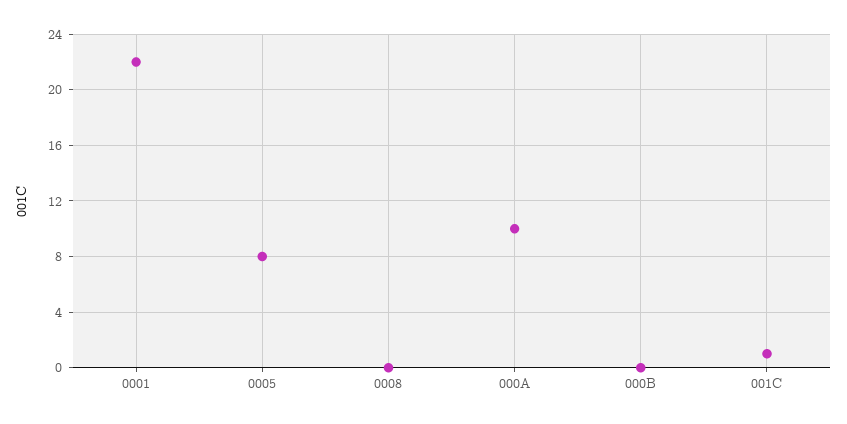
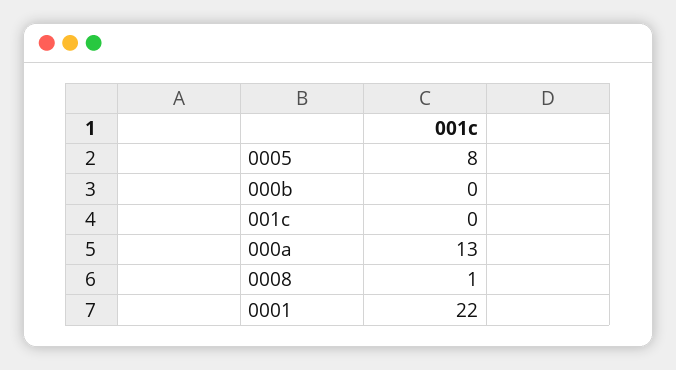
  {
    "0001": 22,
    "0005": 8,
-   "0008": 0,
+   "0008": 1,
-   "000A": 10,
+   "000A": 13,
    "000B": 0,
-   "001C": 1
+   "001C": 0
  }

